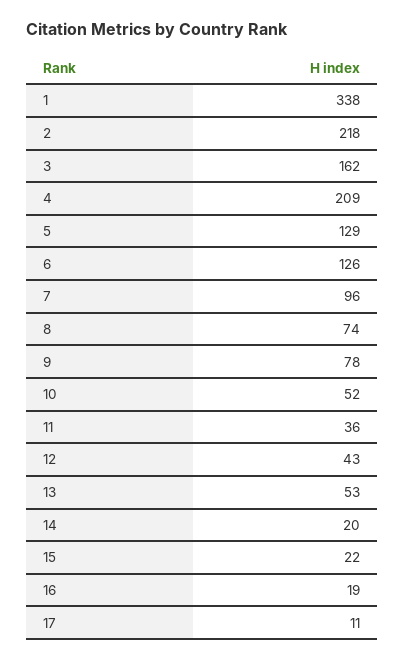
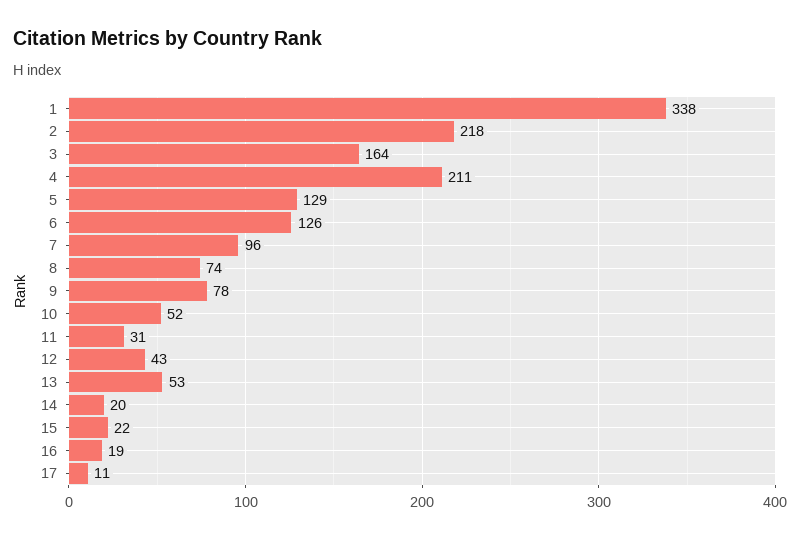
  {
    "1": 338,
    "2": 218,
-   "3": 162,
+   "3": 164,
-   "4": 209,
+   "4": 211,
    "5": 129,
    "6": 126,
    "7": 96,
    "8": 74,
    "9": 78,
    "10": 52,
-   "11": 36,
+   "11": 31,
    "12": 43,
    "13": 53,
    "14": 20,
    "15": 22,
    "16": 19,
    "17": 11
  }

